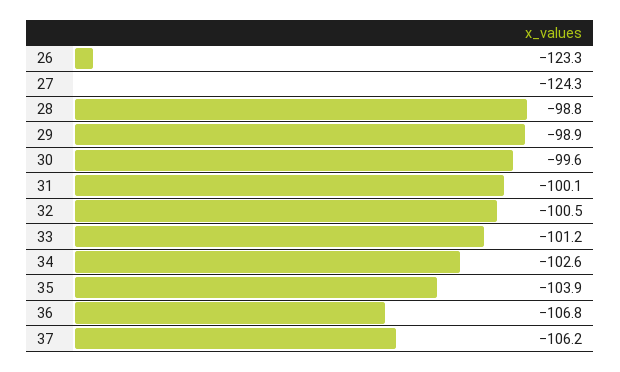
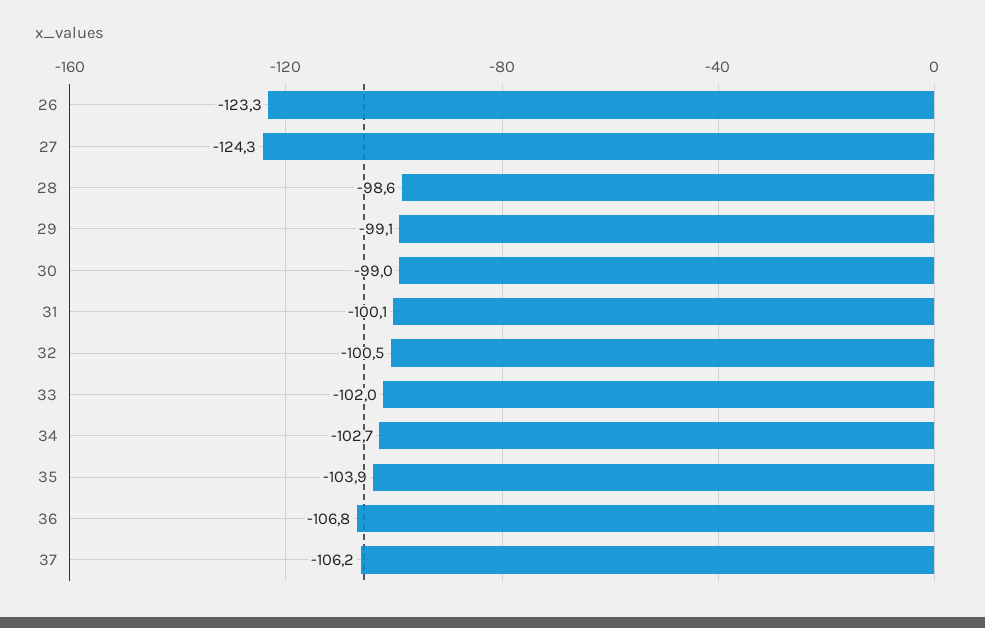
  {
    "26": -123.3,
    "27": -124.3,
-   "28": -98.8,
+   "28": -98.6,
-   "29": -98.9,
+   "29": -99.1,
-   "30": -99.6,
+   "30": -99,
    "31": -100.1,
    "32": -100.5,
-   "33": -101.2,
+   "33": -102,
-   "34": -102.6,
+   "34": -102.7,
    "35": -103.9,
    "36": -106.8,
    "37": -106.2
  }

